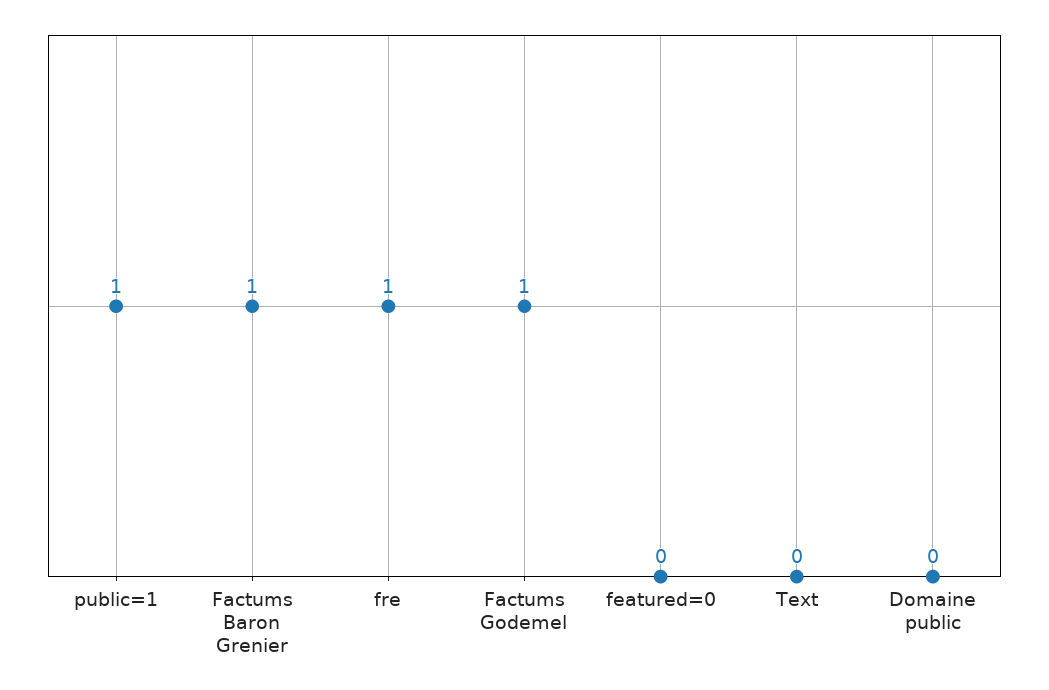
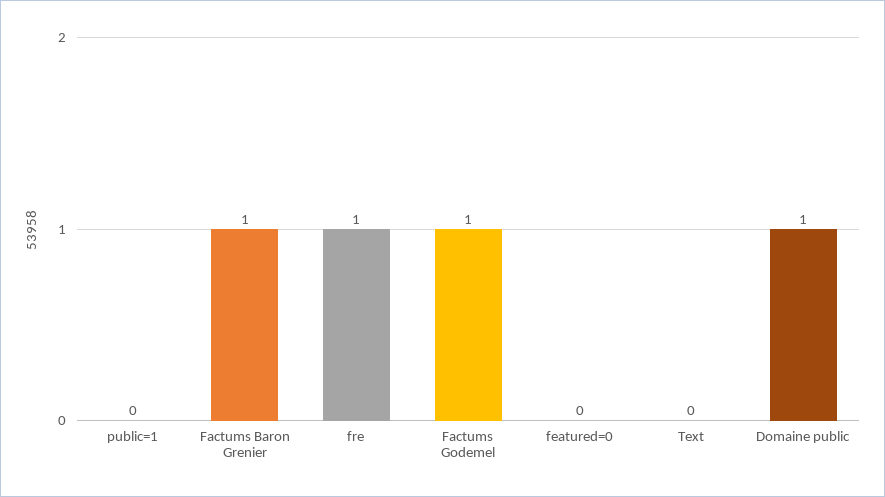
  {
-   "public=1": 1,
+   "public=1": 0,
    "Factums Baron Grenier": 1,
    "fre": 1,
    "Factums Godemel": 1,
    "featured=0": 0,
    "Text": 0,
-   "Domaine public": 0
+   "Domaine public": 1
  }

